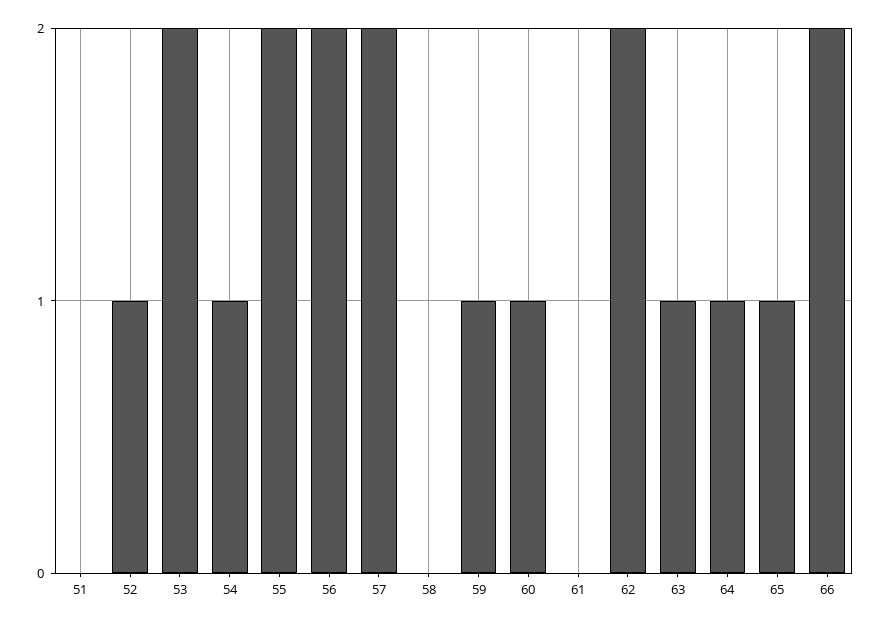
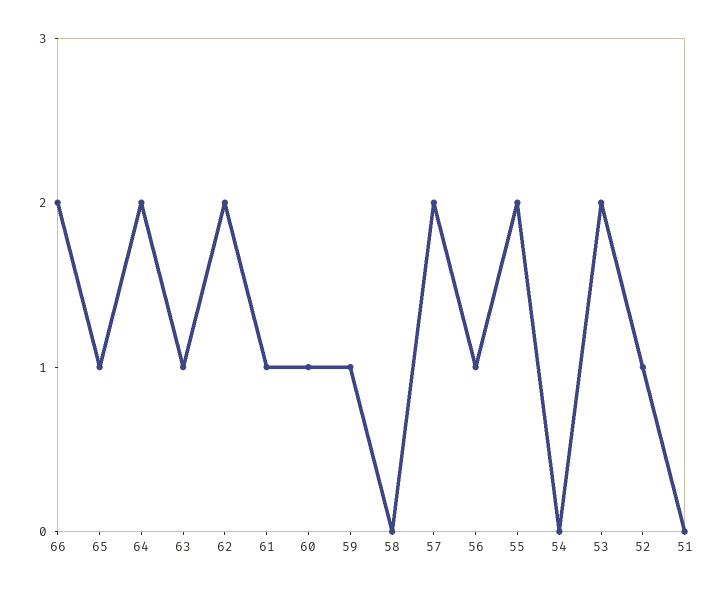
  {
    "51": 0,
    "52": 1,
    "53": 2,
-   "54": 1,
+   "54": 0,
    "55": 2,
-   "56": 2,
+   "56": 1,
    "57": 2,
    "58": 0,
    "59": 1,
    "60": 1,
-   "61": 0,
+   "61": 1,
    "62": 2,
    "63": 1,
-   "64": 1,
+   "64": 2,
    "65": 1,
    "66": 2
  }

